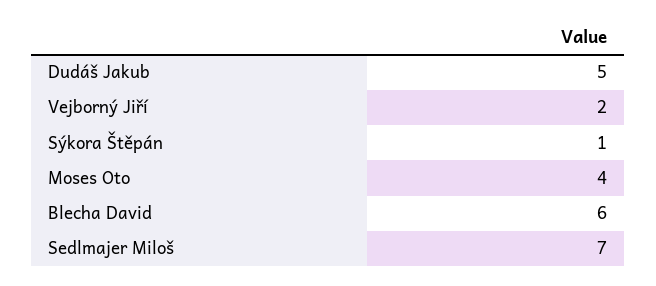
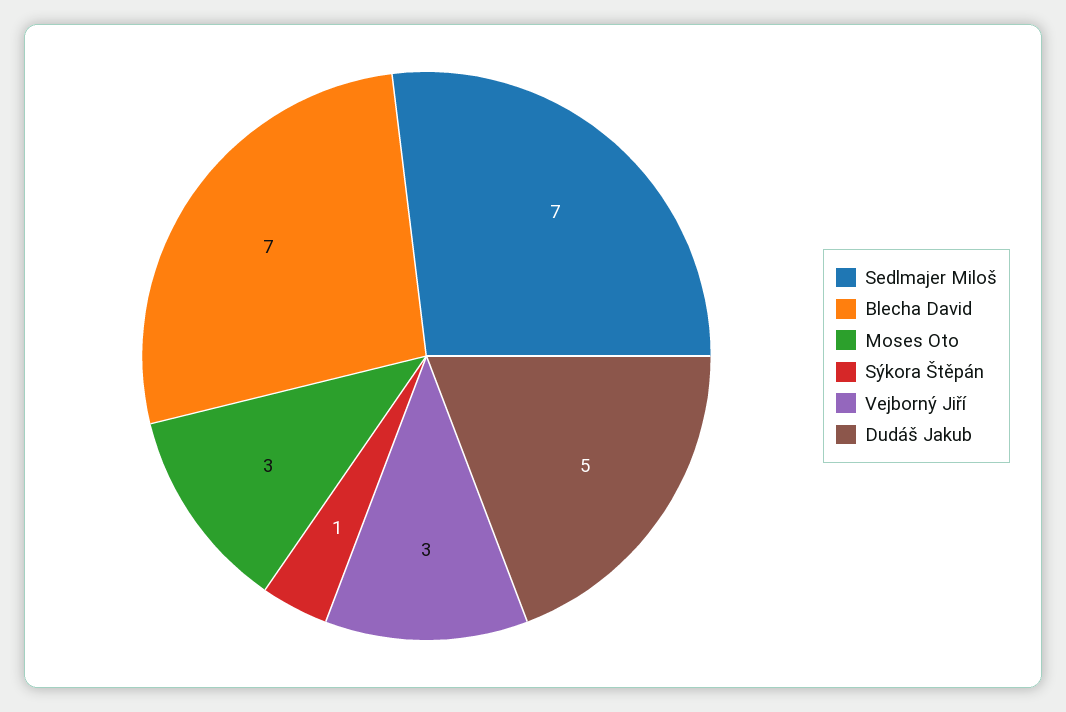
  {
    "Dudáš Jakub": 5,
-   "Vejborný Jiří": 2,
+   "Vejborný Jiří": 3,
    "Sýkora Štěpán": 1,
-   "Moses Oto": 4,
+   "Moses Oto": 3,
-   "Blecha David": 6,
+   "Blecha David": 7,
    "Sedlmajer Miloš": 7
  }

